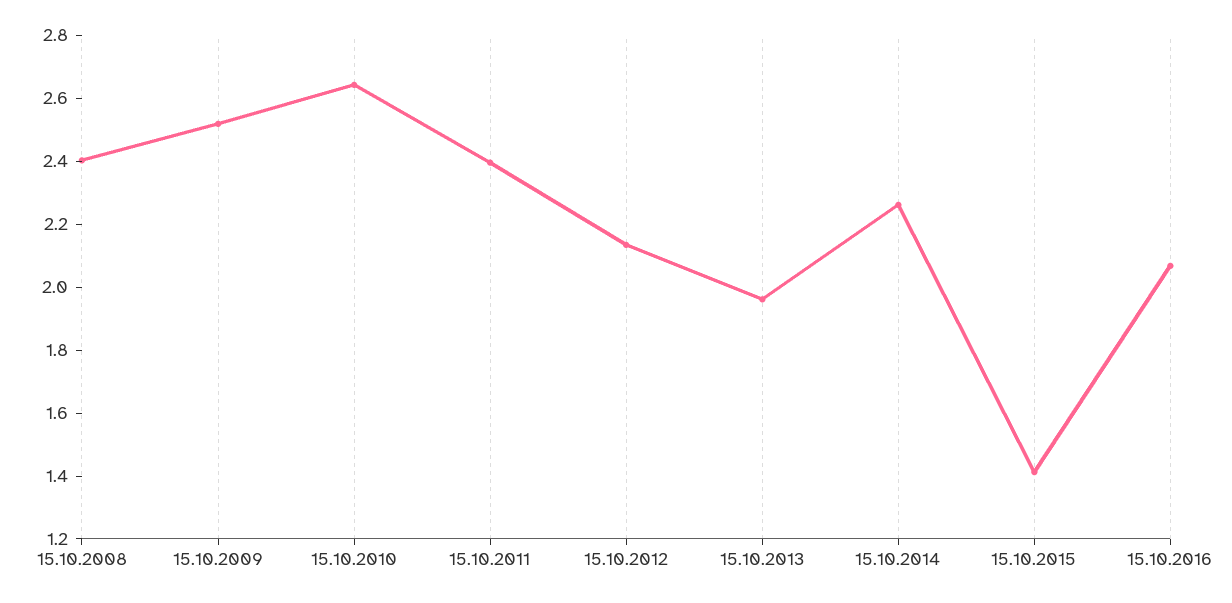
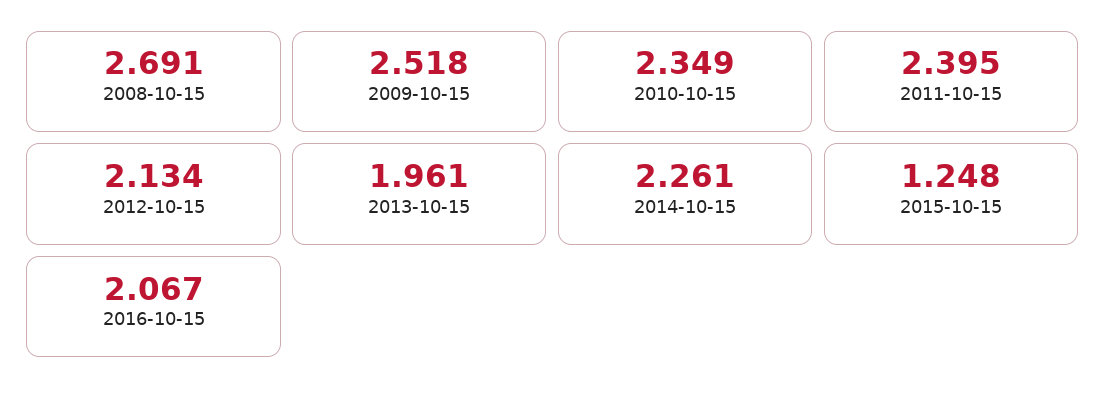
  {
-   "15.10.2008": 2.4,
+   "15.10.2008": 2.691,
    "15.10.2009": 2.518,
-   "15.10.2010": 2.65,
+   "15.10.2010": 2.349,
    "15.10.2011": 2.395,
    "15.10.2012": 2.134,
    "15.10.2013": 1.961,
    "15.10.2014": 2.261,
-   "15.10.2015": 1.4,
+   "15.10.2015": 1.248,
    "15.10.2016": 2.067
  }

